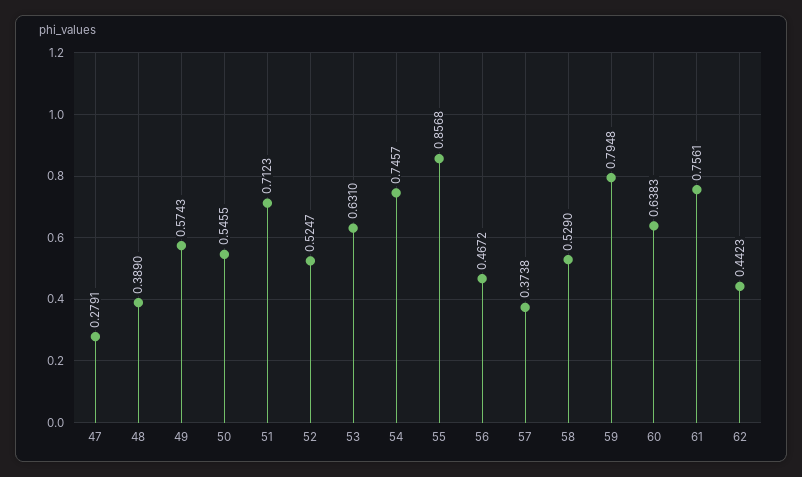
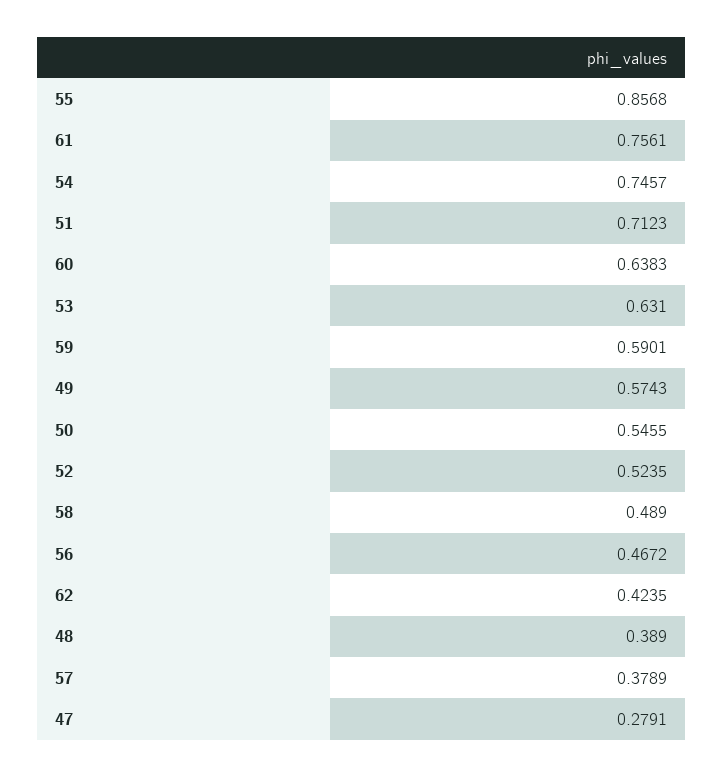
  {
    "47": 0.2791,
    "48": 0.389,
    "49": 0.5743,
    "50": 0.5455,
    "51": 0.7123,
-   "52": 0.5247,
+   "52": 0.5235,
    "53": 0.631,
    "54": 0.7457,
    "55": 0.8568,
    "56": 0.4672,
-   "57": 0.3738,
+   "57": 0.3789,
-   "58": 0.529,
+   "58": 0.489,
-   "59": 0.7948,
+   "59": 0.5901,
    "60": 0.6383,
    "61": 0.7561,
-   "62": 0.4423
+   "62": 0.4235
  }

